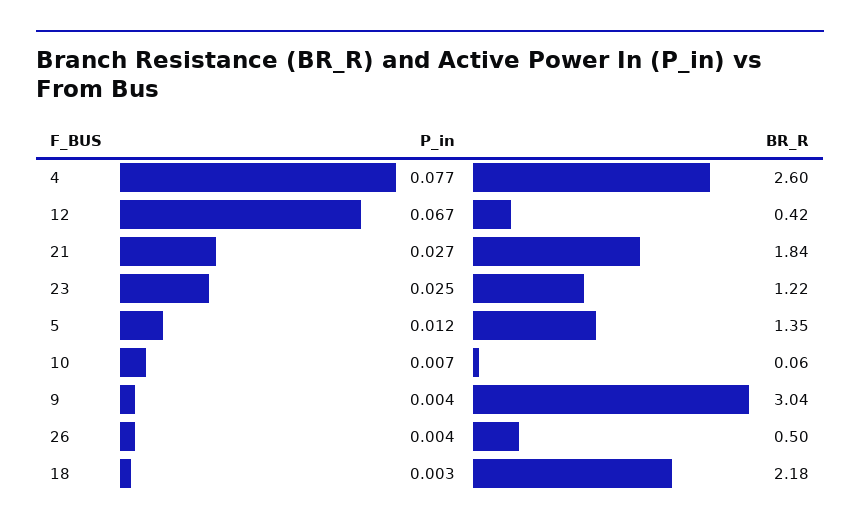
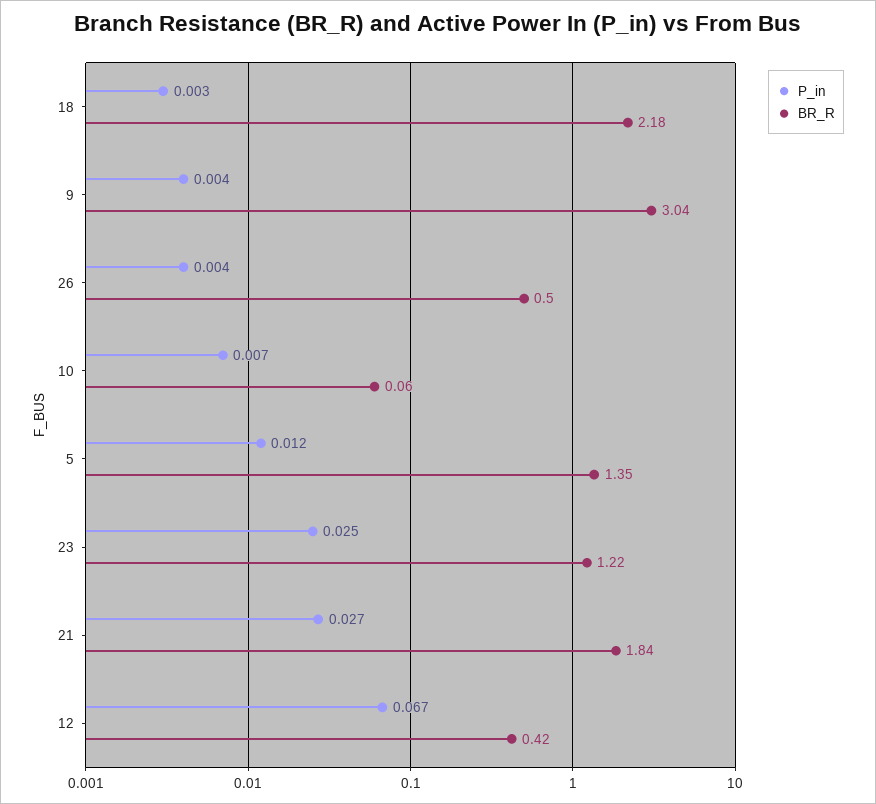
  {
    "P_in": {
-     "4": 0.077,
      "12": 0.067,
      "21": 0.027,
      "23": 0.025,
      "5": 0.012,
      "10": 0.007,
      "9": 0.004,
      "26": 0.004,
      "18": 0.003
    },
    "BR_R": {
-     "4": 2.6,
      "12": 0.42,
      "21": 1.84,
      "23": 1.22,
      "5": 1.35,
      "10": 0.06,
      "9": 3.04,
      "26": 0.5,
      "18": 2.18
    }
  }

